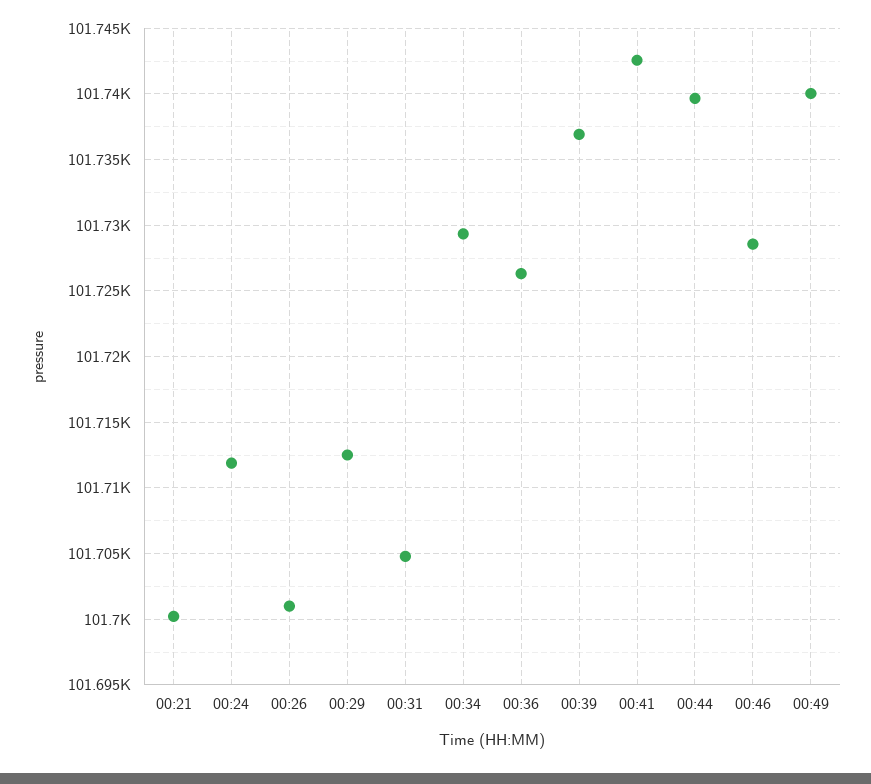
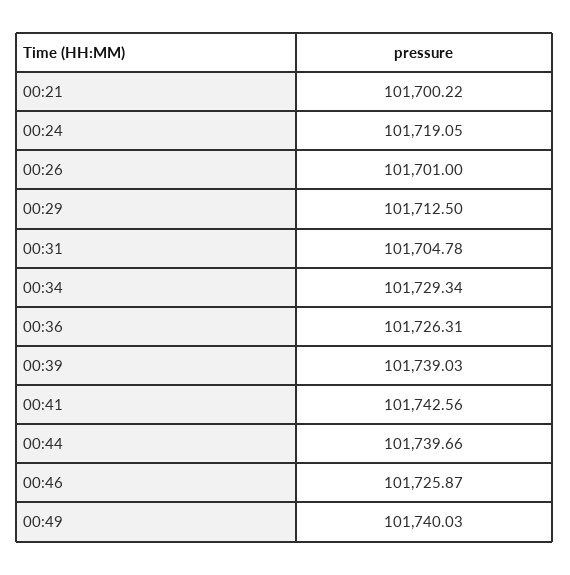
  {
    "00:21": 101700.22,
-   "00:24": 101712,
+   "00:24": 101719.05,
    "00:26": 101701,
    "00:29": 101712.5,
    "00:31": 101704.78,
    "00:34": 101729.34,
    "00:36": 101726.31,
-   "00:39": 101737,
+   "00:39": 101739.03,
    "00:41": 101742.56,
    "00:44": 101739.66,
-   "00:46": 101728.5,
+   "00:46": 101725.87,
    "00:49": 101740.03
  }

